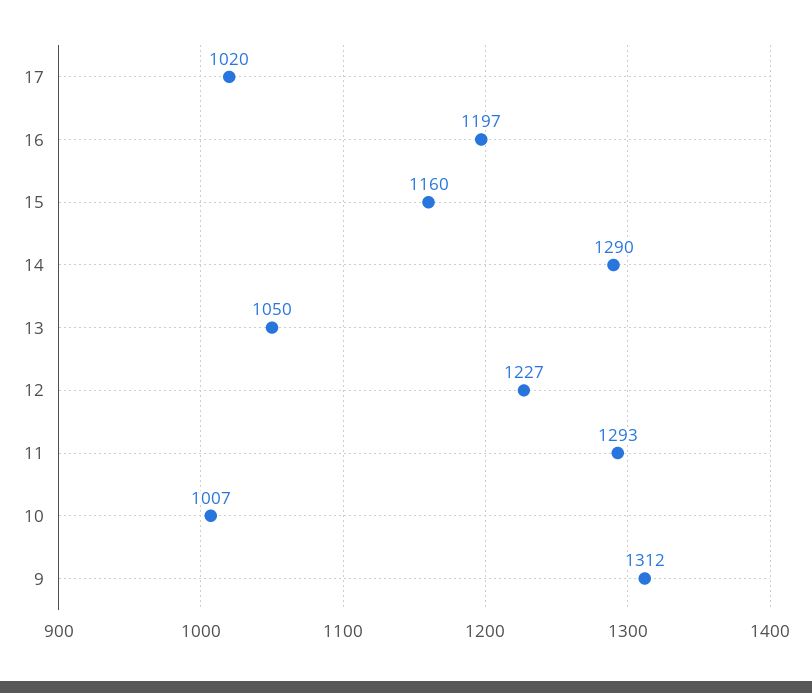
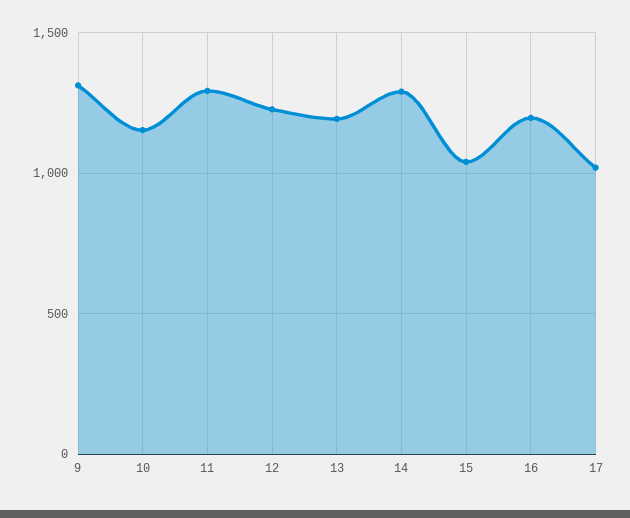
  {
    "17": 1020,
    "16": 1197,
-   "15": 1160,
+   "15": 1050,
    "14": 1290,
-   "13": 1050,
+   "13": 1200,
    "12": 1227,
    "11": 1293,
-   "10": 1007,
+   "10": 1150,
    "9": 1312
  }

